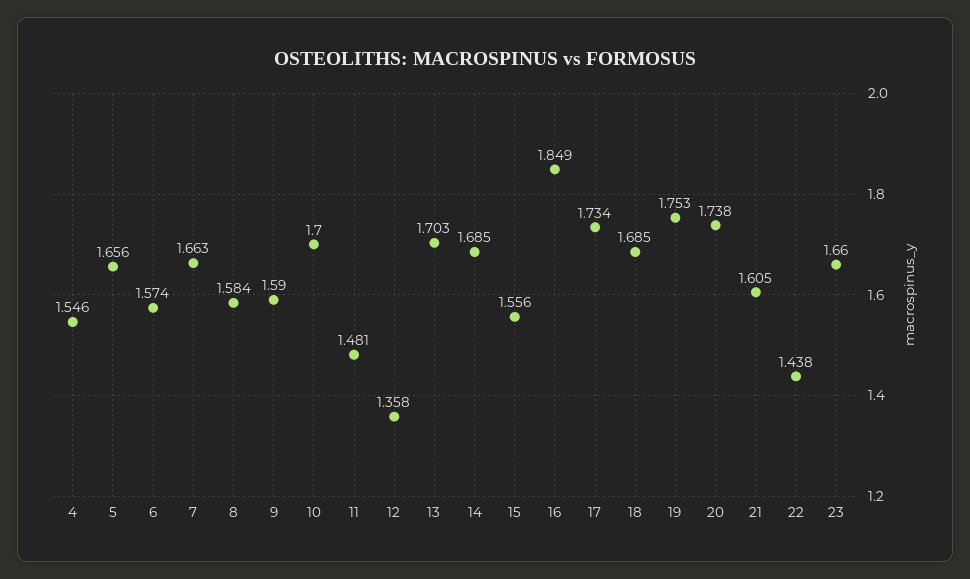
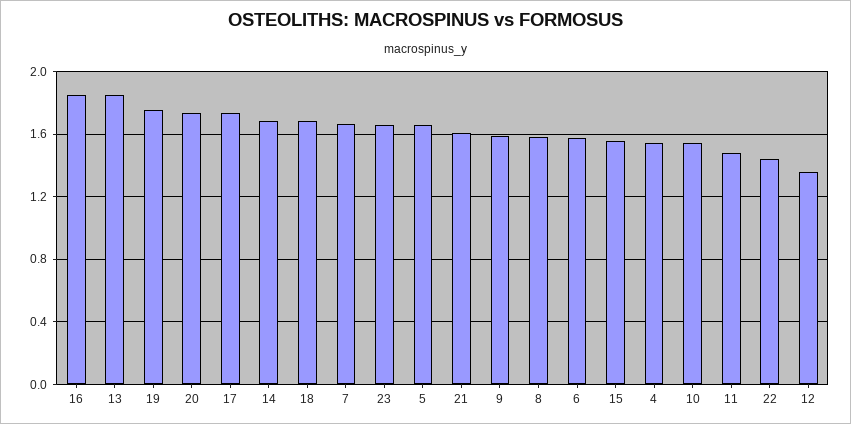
  {
    "4": 1.546,
    "5": 1.656,
    "6": 1.574,
    "7": 1.663,
    "8": 1.584,
    "9": 1.59,
-   "10": 1.7,
+   "10": 1.55,
    "11": 1.481,
    "12": 1.358,
-   "13": 1.703,
+   "13": 1.85,
    "14": 1.685,
    "15": 1.556,
    "16": 1.849,
    "17": 1.734,
    "18": 1.685,
    "19": 1.753,
    "20": 1.738,
    "21": 1.605,
    "22": 1.438,
    "23": 1.66
  }

